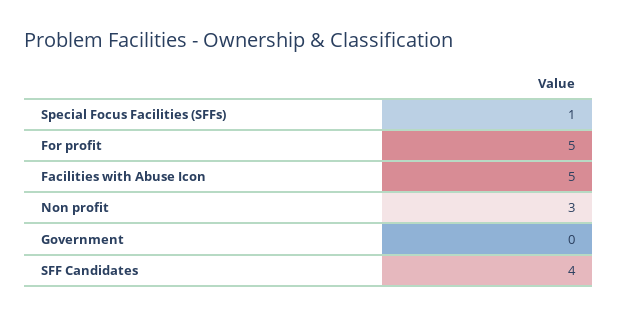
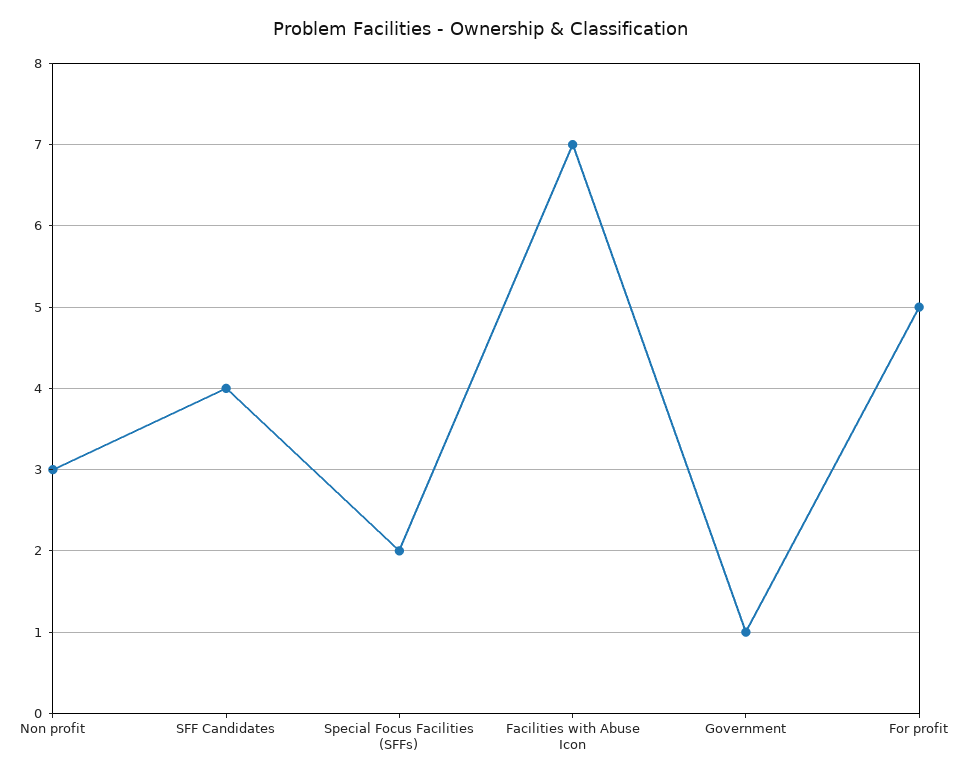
  {
-   "Special Focus Facilities (SFFs)": 1,
+   "Special Focus Facilities (SFFs)": 2,
    "For profit": 5,
-   "Facilities with Abuse Icon": 5,
+   "Facilities with Abuse Icon": 7,
    "Non profit": 3,
-   "Government": 0,
+   "Government": 1,
    "SFF Candidates": 4
  }

